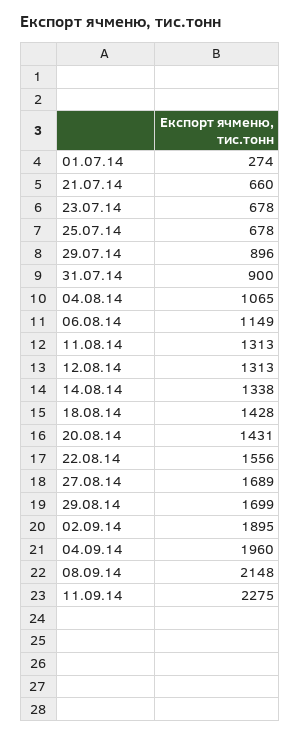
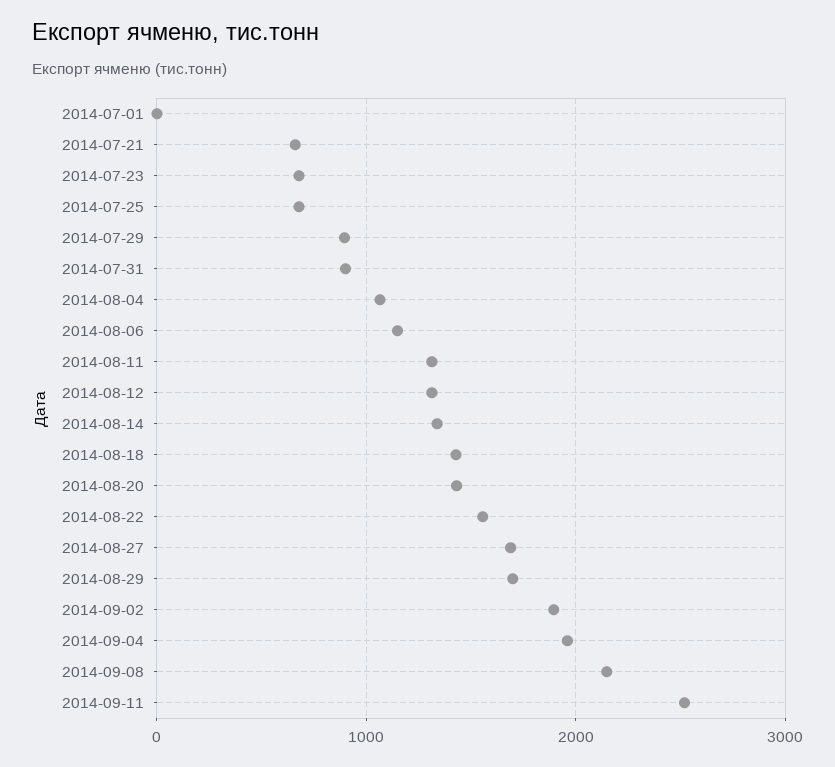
  {
-   "01.07.14": 274,
+   "01.07.14": 0,
    "21.07.14": 660,
    "23.07.14": 678,
    "25.07.14": 678,
    "29.07.14": 896,
    "31.07.14": 900,
    "04.08.14": 1065,
    "06.08.14": 1149,
    "11.08.14": 1313,
    "12.08.14": 1313,
    "14.08.14": 1338,
    "18.08.14": 1428,
    "20.08.14": 1431,
    "22.08.14": 1556,
    "27.08.14": 1689,
    "29.08.14": 1699,
    "02.09.14": 1895,
    "04.09.14": 1960,
    "08.09.14": 2148,
-   "11.09.14": 2275
+   "11.09.14": 2500
  }

